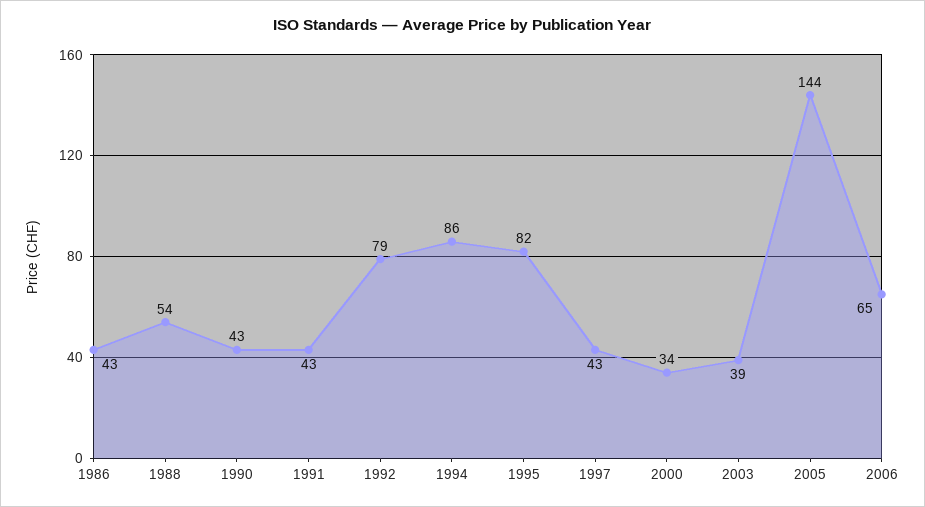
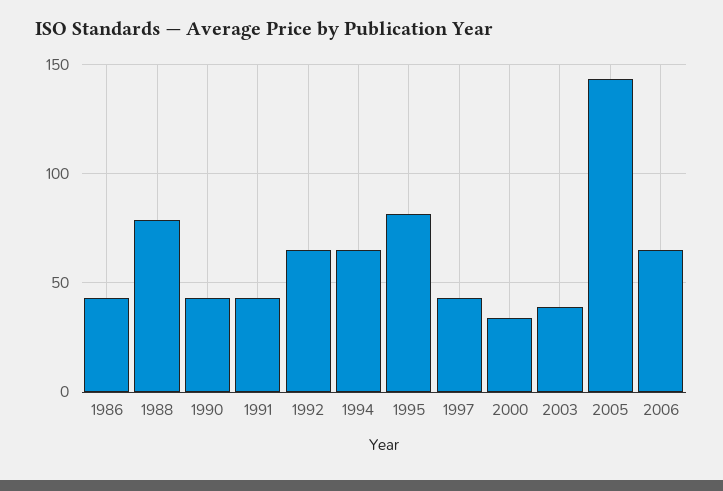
  {
    "1986": 43,
-   "1988": 54,
+   "1988": 80,
    "1990": 43,
    "1991": 43,
-   "1992": 79,
+   "1992": 65,
-   "1994": 86,
+   "1994": 65,
    "1995": 82,
    "1997": 43,
    "2000": 34,
    "2003": 39,
    "2005": 144,
    "2006": 65
  }

